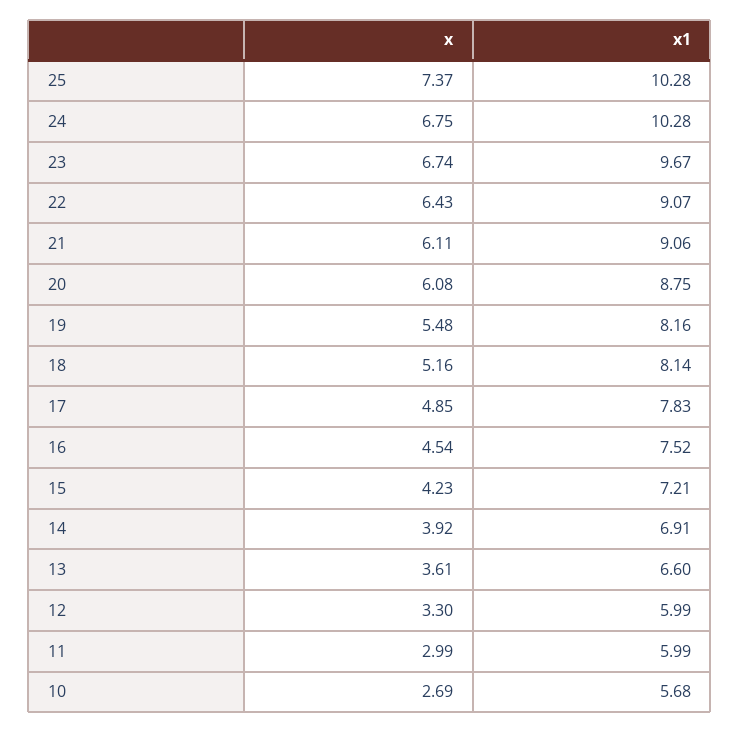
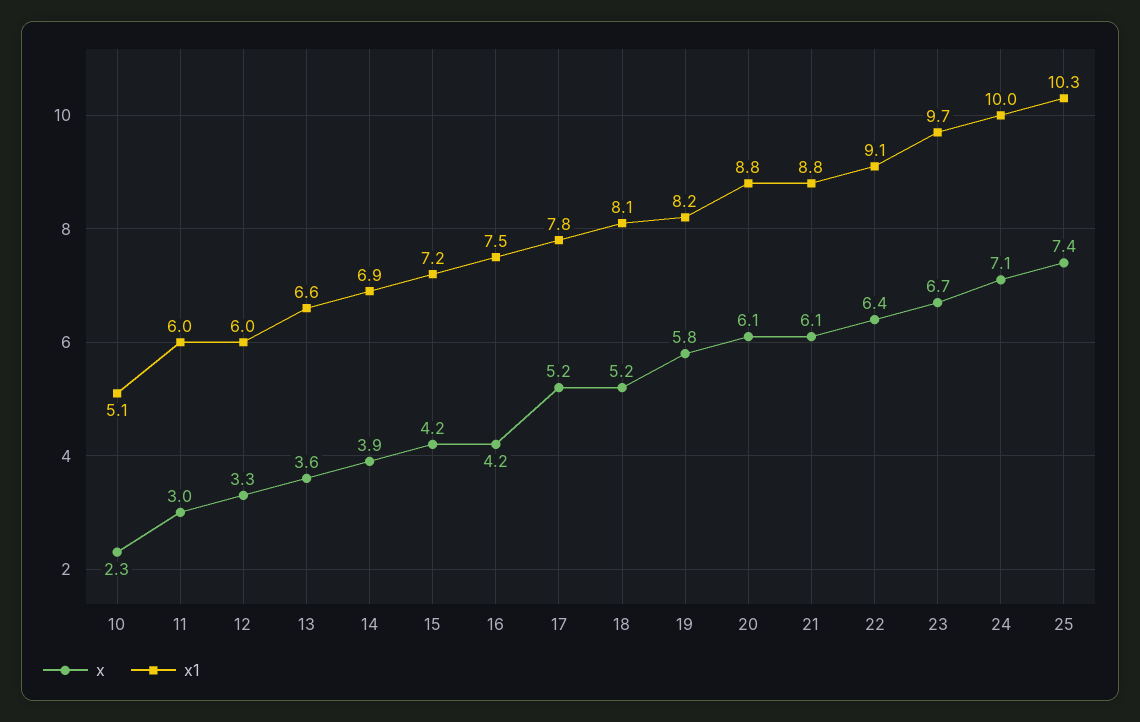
  {
    "x": {
      "25": 7.37,
-     "24": 6.75,
+     "24": 7.1,
      "23": 6.74,
      "22": 6.43,
      "21": 6.11,
      "20": 6.08,
-     "19": 5.48,
+     "19": 5.8,
      "18": 5.16,
-     "17": 4.85,
+     "17": 5.2,
-     "16": 4.54,
+     "16": 4.2,
      "15": 4.23,
      "14": 3.92,
      "13": 3.61,
      "12": 3.3,
      "11": 2.99,
-     "10": 2.69
+     "10": 2.3
    },
    "x1": {
      "25": 10.28,
-     "24": 10.28,
+     "24": 10,
      "23": 9.67,
      "22": 9.07,
-     "21": 9.06,
+     "21": 8.8,
      "20": 8.75,
      "19": 8.16,
      "18": 8.14,
      "17": 7.83,
      "16": 7.52,
      "15": 7.21,
      "14": 6.91,
      "13": 6.6,
      "12": 5.99,
      "11": 5.99,
-     "10": 5.68
+     "10": 5.1
    }
  }

